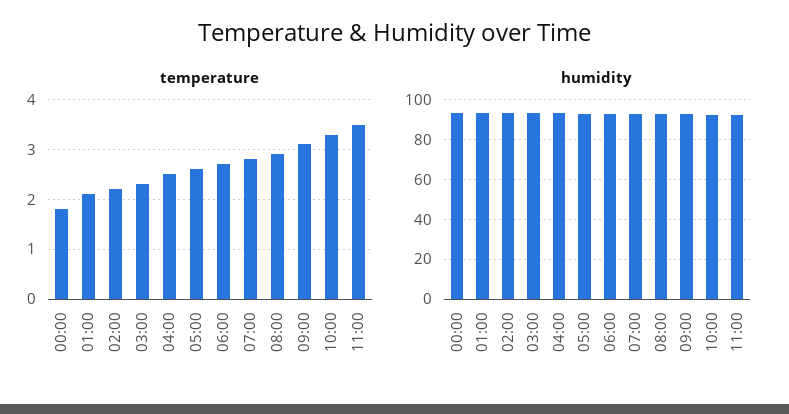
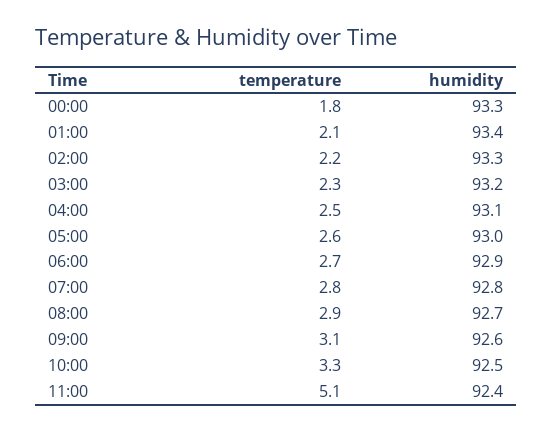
  {
    "temperature": {
      "00:00": 1.8,
      "01:00": 2.1,
      "02:00": 2.2,
      "03:00": 2.3,
      "04:00": 2.5,
      "05:00": 2.6,
      "06:00": 2.7,
      "07:00": 2.8,
      "08:00": 2.9,
      "09:00": 3.1,
      "10:00": 3.3,
-     "11:00": 3.5
+     "11:00": 5.1
    },
    "humidity": {
      "00:00": 93.3,
      "01:00": 93.4,
      "02:00": 93.3,
      "03:00": 93.2,
      "04:00": 93.1,
      "05:00": 93,
      "06:00": 92.9,
      "07:00": 92.8,
      "08:00": 92.7,
      "09:00": 92.6,
      "10:00": 92.5,
      "11:00": 92.4
    }
  }

